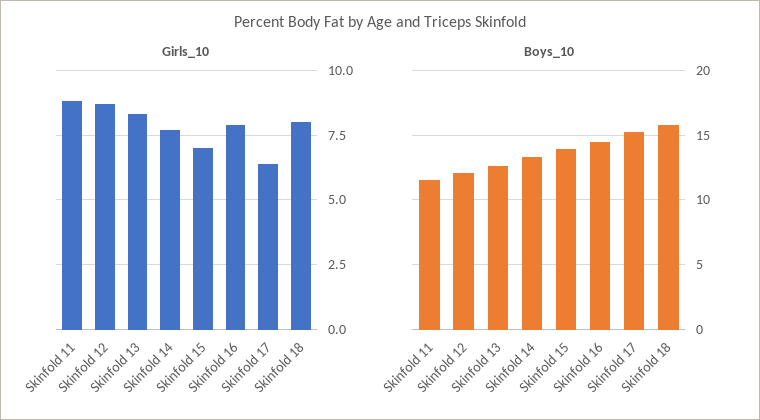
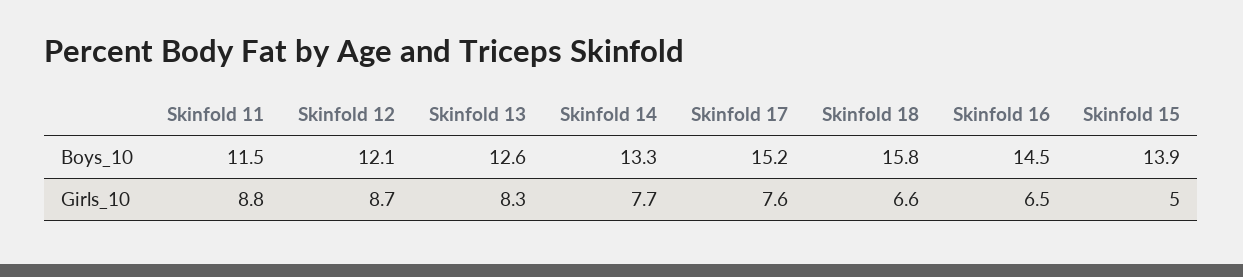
  {
    "Girls_10": {
      "Skinfold 11": 8.8,
      "Skinfold 12": 8.7,
      "Skinfold 13": 8.3,
      "Skinfold 14": 7.7,
-     "Skinfold 15": 7,
+     "Skinfold 15": 5,
-     "Skinfold 16": 8,
+     "Skinfold 16": 6.5,
-     "Skinfold 17": 6.5,
+     "Skinfold 17": 7.6,
-     "Skinfold 18": 8
+     "Skinfold 18": 6.6
    },
    "Boys_10": {
      "Skinfold 11": 11.5,
      "Skinfold 12": 12.1,
      "Skinfold 13": 12.6,
      "Skinfold 14": 13.3,
      "Skinfold 15": 13.9,
      "Skinfold 16": 14.5,
      "Skinfold 17": 15.2,
      "Skinfold 18": 15.8
    }
  }

